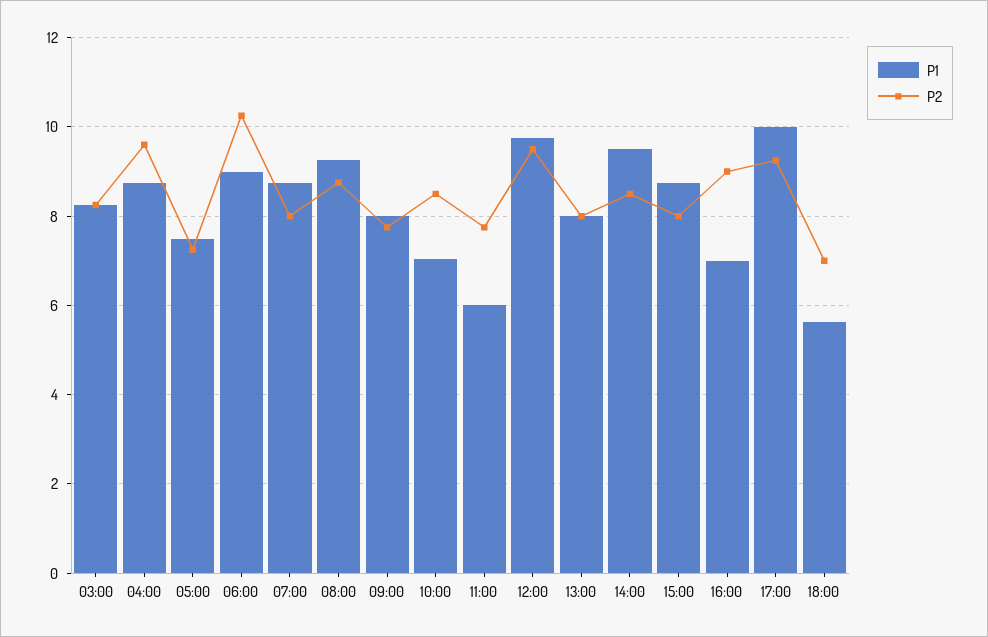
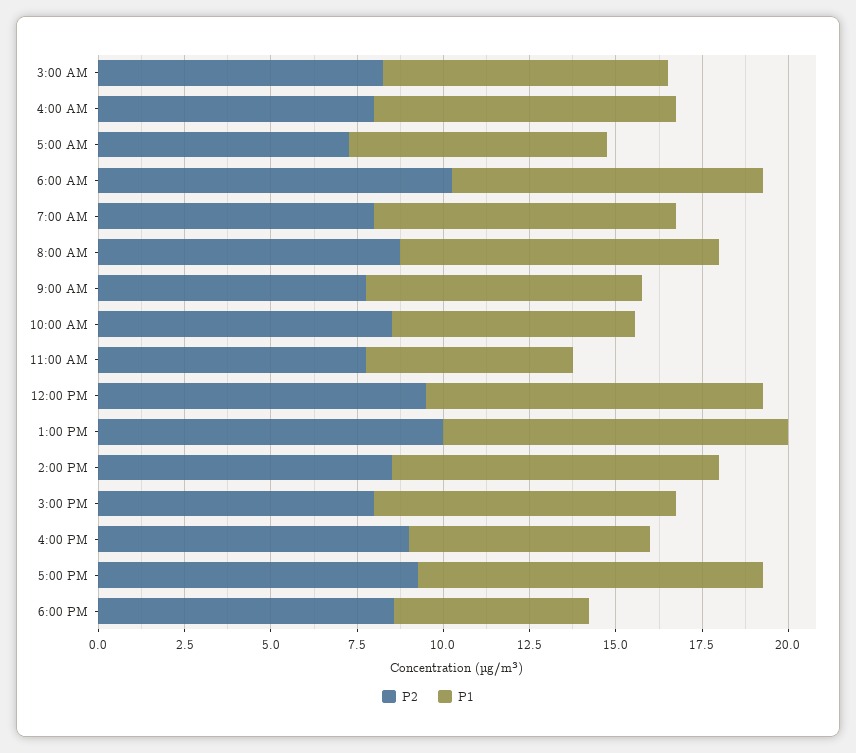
  {
    "P1": {
      "03:00": 8.2,
      "04:00": 8.8,
      "05:00": 7.6,
      "06:00": 9,
      "07:00": 8.8,
      "08:00": 9.2,
      "09:00": 8,
      "10:00": 7,
      "11:00": 6,
      "12:00": 9.8,
-     "13:00": 8,
+     "13:00": 10,
      "14:00": 9.6,
      "15:00": 8.8,
      "16:00": 7,
      "17:00": 10,
      "18:00": 5.6
    },
    "P2": {
      "03:00": 8.2,
-     "04:00": 9.6,
+     "04:00": 8,
      "05:00": 7.2,
      "06:00": 10.2,
      "07:00": 8,
      "08:00": 8.8,
      "09:00": 7.8,
      "10:00": 8.6,
      "11:00": 7.8,
      "12:00": 9.6,
-     "13:00": 8,
+     "13:00": 10,
      "14:00": 8.6,
      "15:00": 8,
      "16:00": 9,
      "17:00": 9.2,
-     "18:00": 7
+     "18:00": 8.5
    }
  }

